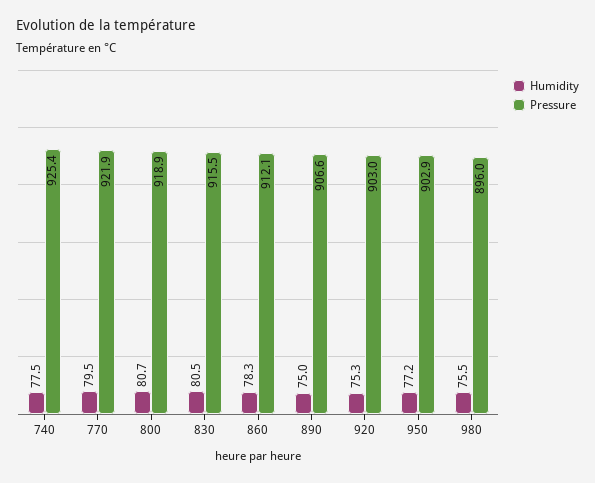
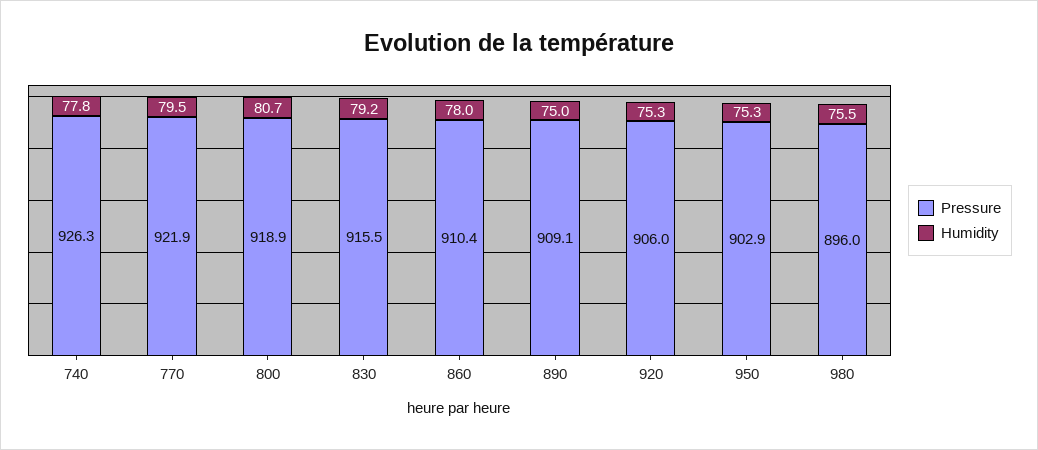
  {
    "Humidity": {
-     "740": 77.5,
+     "740": 77.8,
      "770": 79.5,
      "800": 80.7,
-     "830": 80.5,
+     "830": 79.2,
-     "860": 78.3,
+     "860": 78,
      "890": 75,
      "920": 75.3,
-     "950": 77.2,
+     "950": 75.3,
      "980": 75.5
    },
    "Pressure": {
-     "740": 925.4,
+     "740": 926.3,
      "770": 921.9,
      "800": 918.9,
      "830": 915.5,
-     "860": 912.1,
+     "860": 910.4,
-     "890": 906.6,
+     "890": 909.1,
-     "920": 903,
+     "920": 906,
      "950": 902.9,
      "980": 896
    }
  }

